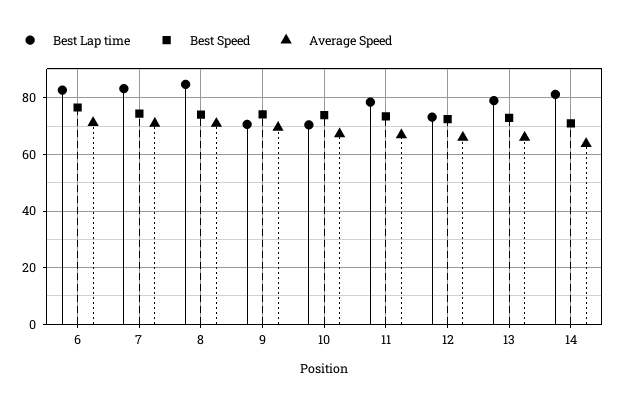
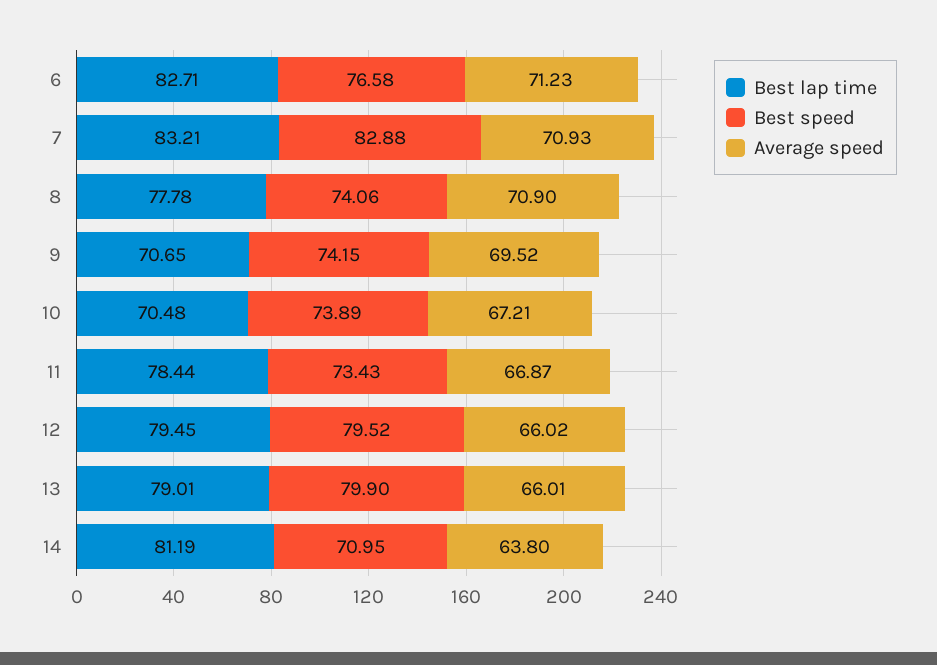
  {
    "Best Lap time": {
      "6": 82.71,
      "7": 83.21,
-     "8": 85,
+     "8": 77.78,
      "9": 70.65,
      "10": 70.48,
      "11": 78.44,
-     "12": 72.5,
+     "12": 79.45,
      "13": 79.01,
      "14": 81.19
    },
    "Best Speed": {
      "6": 76.58,
-     "7": 75,
+     "7": 82.88,
      "8": 74.06,
      "9": 74.15,
      "10": 73.89,
      "11": 73.43,
-     "12": 72.5,
+     "12": 79.52,
-     "13": 72.5,
+     "13": 79.9,
      "14": 70.95
    },
    "Average Speed": {
      "6": 71.23,
      "7": 70.93,
      "8": 70.9,
      "9": 69.52,
      "10": 67.21,
      "11": 66.87,
      "12": 66.02,
      "13": 66.01,
      "14": 63.8
    }
  }

